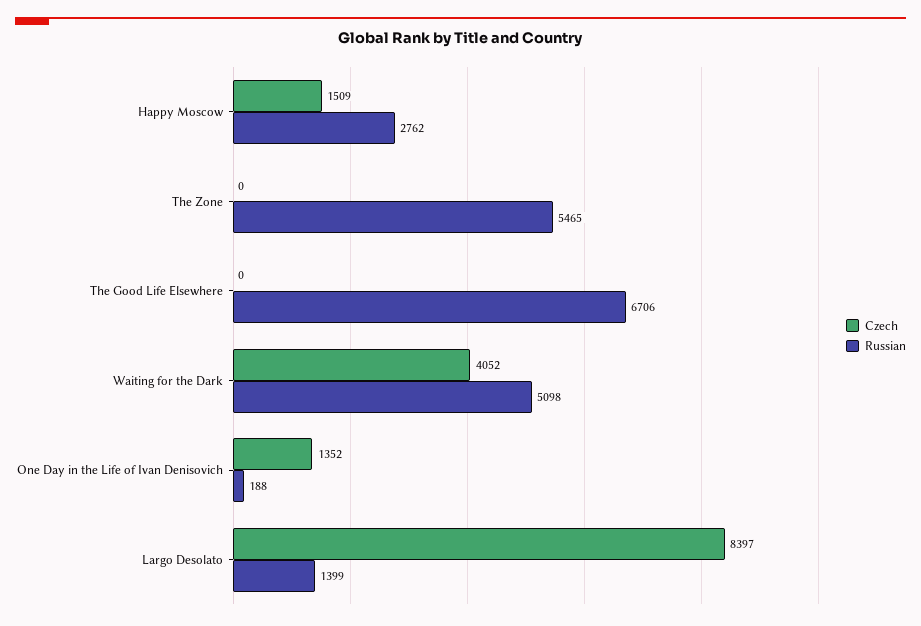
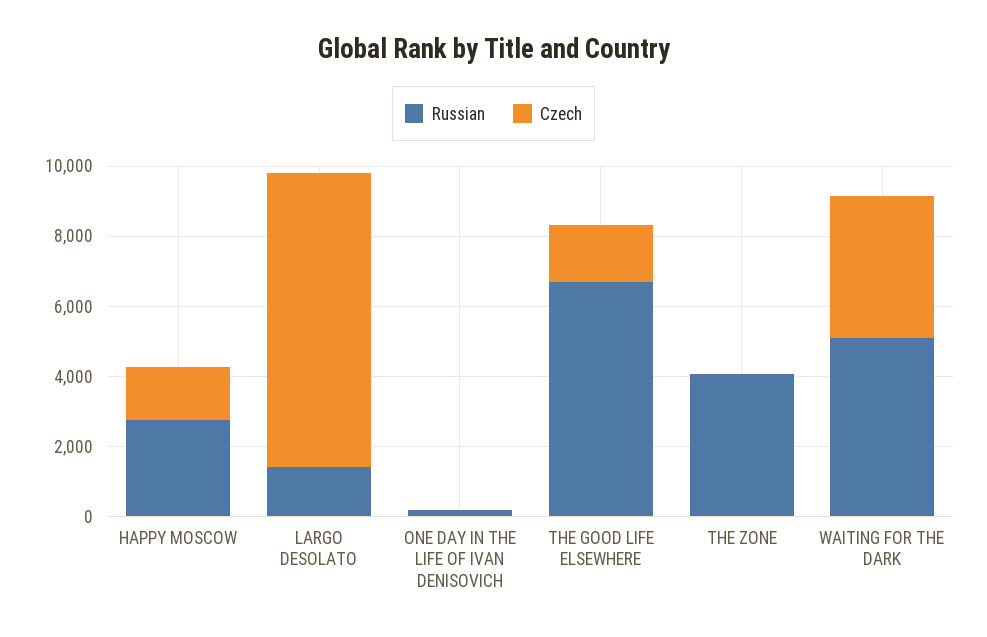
  {
    "Czech": {
      "Happy Moscow": 1509,
      "The Zone": 0,
-     "The Good Life Elsewhere": 0,
+     "The Good Life Elsewhere": 1500,
      "Waiting for the Dark": 4052,
-     "One Day in the Life of Ivan Denisovich": 1352,
+     "One Day in the Life of Ivan Denisovich": 0,
      "Largo Desolato": 8397
    },
    "Russian": {
      "Happy Moscow": 2762,
-     "The Zone": 5465,
+     "The Zone": 4000,
      "The Good Life Elsewhere": 6706,
      "Waiting for the Dark": 5098,
      "One Day in the Life of Ivan Denisovich": 188,
      "Largo Desolato": 1399
    }
  }

